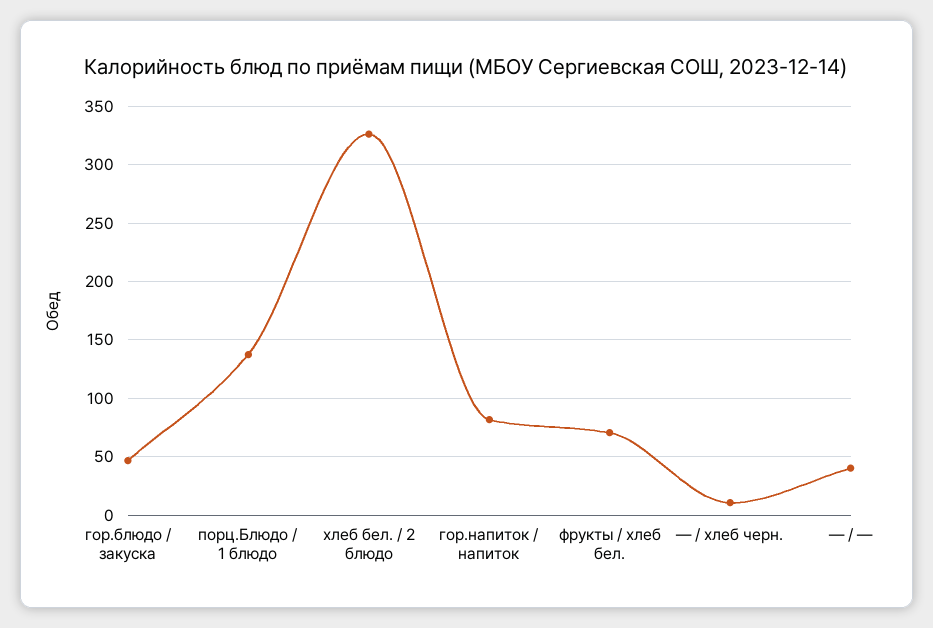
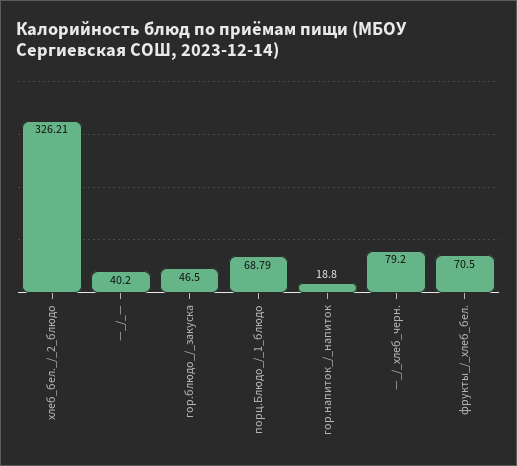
  {
    "гор.блюдо / закуска": 46.5,
-   "порц.Блюдо / 1 блюдо": 140,
+   "порц.Блюдо / 1 блюдо": 68.79,
    "хлеб бел. / 2 блюдо": 326.21,
-   "гор.напиток / напиток": 80,
+   "гор.напиток / напиток": 18.8,
    "фрукты / хлеб бел.": 70.5,
-   "— / хлеб черн.": 10,
+   "— / хлеб черн.": 79.2,
    "— / —": 40.2
  }

